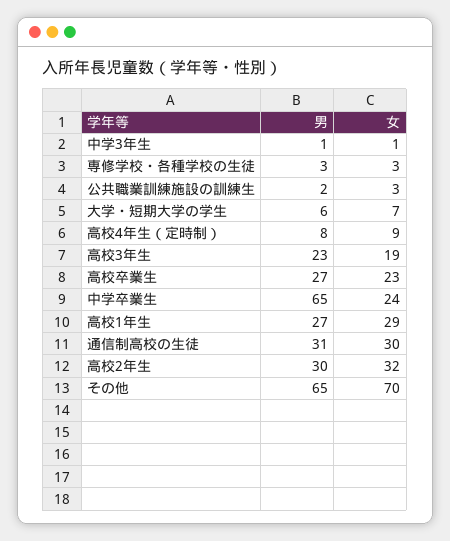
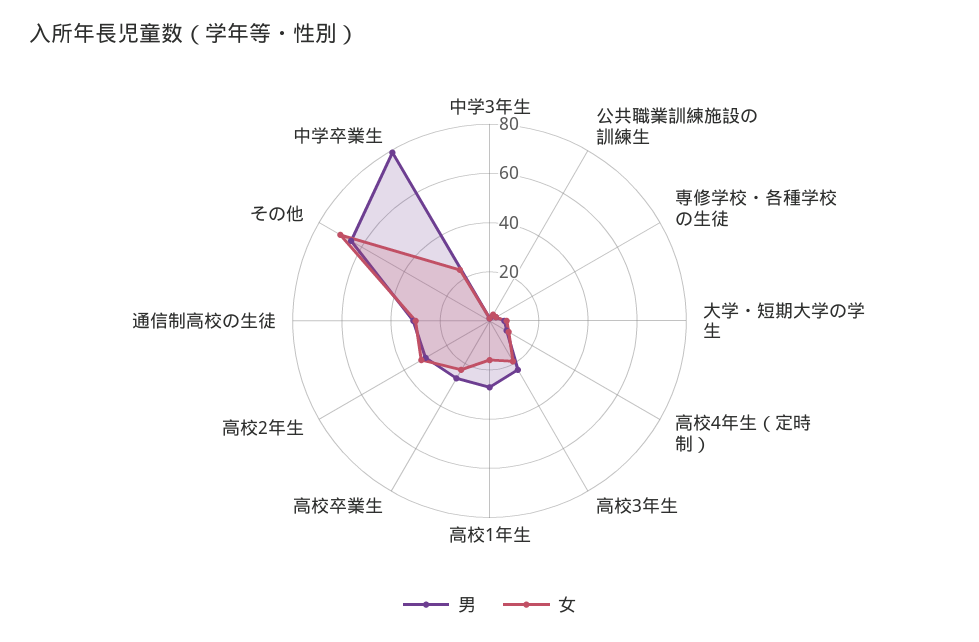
  {
    "男": {
      "中学3年生": 1,
      "専修学校・各種学校の生徒": 3,
      "公共職業訓練施設の訓練生": 2,
      "大学・短期大学の学生": 6,
      "高校4年生（定時制）": 8,
      "高校3年生": 23,
      "高校卒業生": 27,
-     "中学卒業生": 65,
+     "中学卒業生": 80,
      "高校1年生": 27,
      "通信制高校の生徒": 31,
      "高校2年生": 30,
      "その他": 65
    },
    "女": {
      "中学3年生": 1,
      "専修学校・各種学校の生徒": 3,
      "公共職業訓練施設の訓練生": 3,
      "大学・短期大学の学生": 7,
      "高校4年生（定時制）": 9,
      "高校3年生": 19,
      "高校卒業生": 23,
      "中学卒業生": 24,
-     "高校1年生": 29,
+     "高校1年生": 15,
      "通信制高校の生徒": 30,
      "高校2年生": 32,
      "その他": 70
    }
  }

